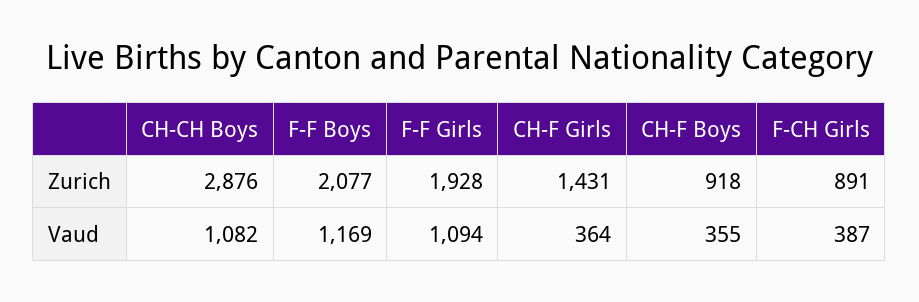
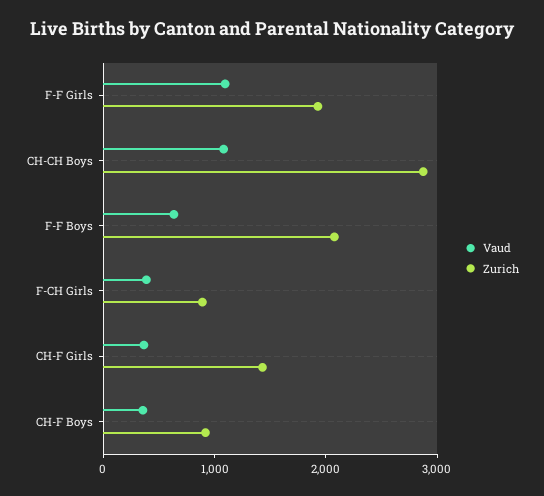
  {
    "Zurich": {
      "CH-CH Boys": 2876,
      "F-F Boys": 2077,
      "F-F Girls": 1928,
      "CH-F Girls": 1431,
      "CH-F Boys": 918,
      "F-CH Girls": 891
    },
    "Vaud": {
      "CH-CH Boys": 1082,
-     "F-F Boys": 1169,
+     "F-F Boys": 600,
      "F-F Girls": 1094,
      "CH-F Girls": 364,
      "CH-F Boys": 355,
      "F-CH Girls": 387
    }
  }

